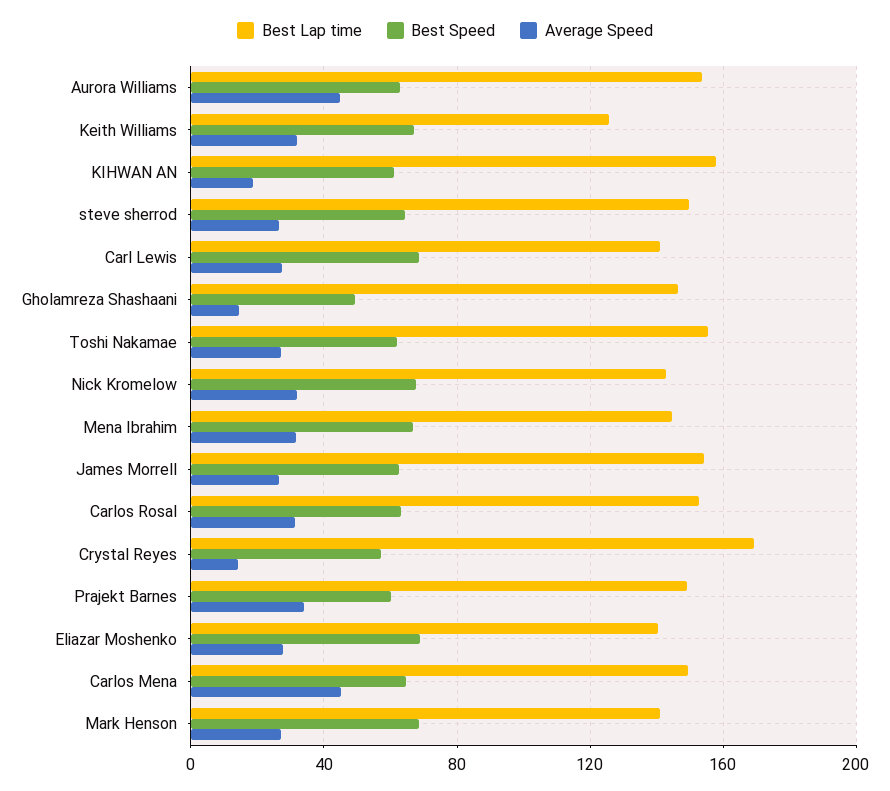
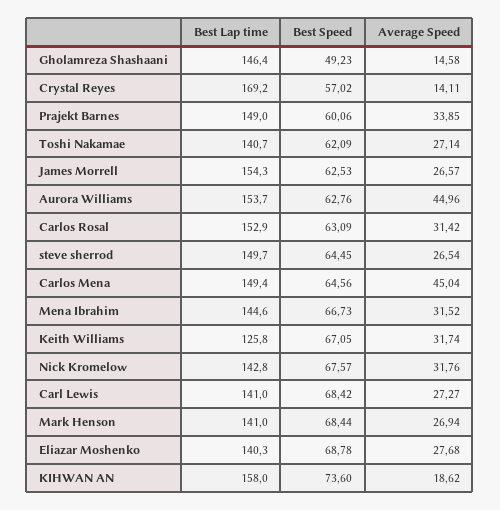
  {
    "Best Lap time": {
      "Aurora Williams": 153.7,
      "Keith Williams": 125.8,
      "KIHWAN AN": 158,
      "steve sherrod": 149.7,
      "Carl Lewis": 141,
      "Gholamreza Shashaani": 146.4,
-     "Toshi Nakamae": 155,
+     "Toshi Nakamae": 140.7,
      "Nick Kromelow": 142.8,
      "Mena Ibrahim": 144.6,
      "James Morrell": 154.3,
      "Carlos Rosal": 152.9,
      "Crystal Reyes": 169.2,
      "Prajekt Barnes": 149,
      "Eliazar Moshenko": 140.3,
      "Carlos Mena": 149.4,
      "Mark Henson": 141
    },
    "Best Speed": {
      "Aurora Williams": 62.76,
      "Keith Williams": 67.05,
-     "KIHWAN AN": 60,
+     "KIHWAN AN": 73.6,
      "steve sherrod": 64.45,
      "Carl Lewis": 68.42,
      "Gholamreza Shashaani": 49.23,
      "Toshi Nakamae": 62.09,
      "Nick Kromelow": 67.57,
      "Mena Ibrahim": 66.73,
      "James Morrell": 62.53,
      "Carlos Rosal": 63.09,
      "Crystal Reyes": 57.02,
      "Prajekt Barnes": 60.06,
      "Eliazar Moshenko": 68.78,
      "Carlos Mena": 64.56,
      "Mark Henson": 68.44
    },
    "Average Speed": {
      "Aurora Williams": 44.96,
      "Keith Williams": 31.74,
      "KIHWAN AN": 18.62,
      "steve sherrod": 26.54,
      "Carl Lewis": 27.27,
      "Gholamreza Shashaani": 14.58,
      "Toshi Nakamae": 27.14,
      "Nick Kromelow": 31.76,
      "Mena Ibrahim": 31.52,
      "James Morrell": 26.57,
      "Carlos Rosal": 31.42,
      "Crystal Reyes": 14.11,
      "Prajekt Barnes": 33.85,
      "Eliazar Moshenko": 27.68,
      "Carlos Mena": 45.04,
      "Mark Henson": 26.94
    }
  }

